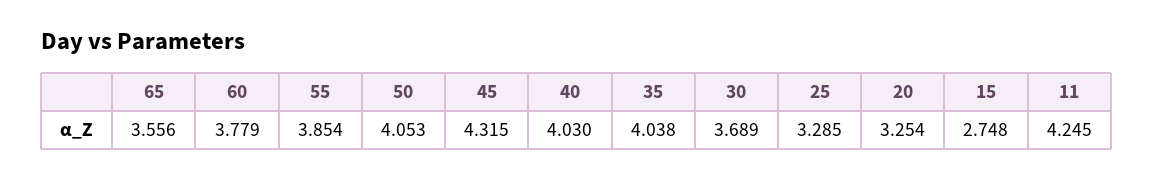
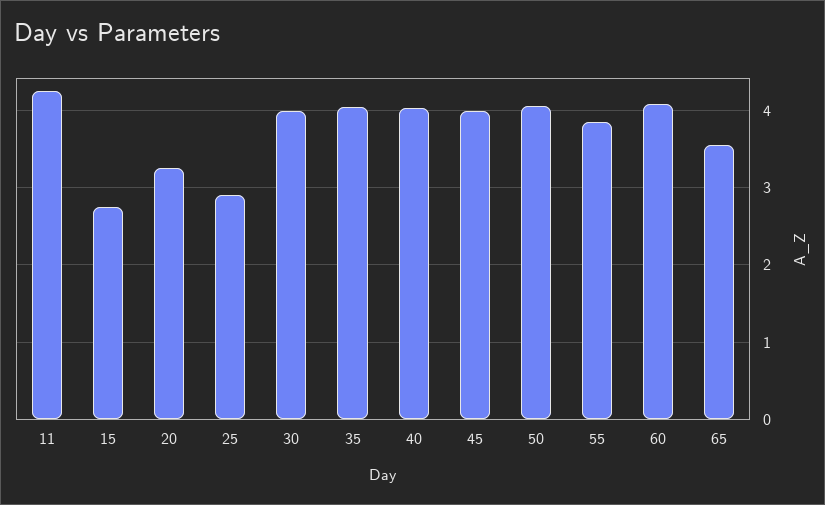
  {
    "65": 3.556,
-   "60": 3.779,
+   "60": 4.1,
    "55": 3.854,
    "50": 4.053,
-   "45": 4.315,
+   "45": 4,
    "40": 4.03,
    "35": 4.038,
-   "30": 3.689,
+   "30": 4,
-   "25": 3.285,
+   "25": 2.9,
    "20": 3.254,
    "15": 2.748,
    "11": 4.245
  }

